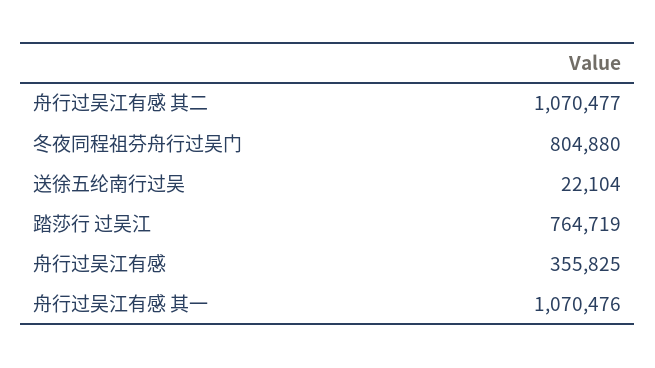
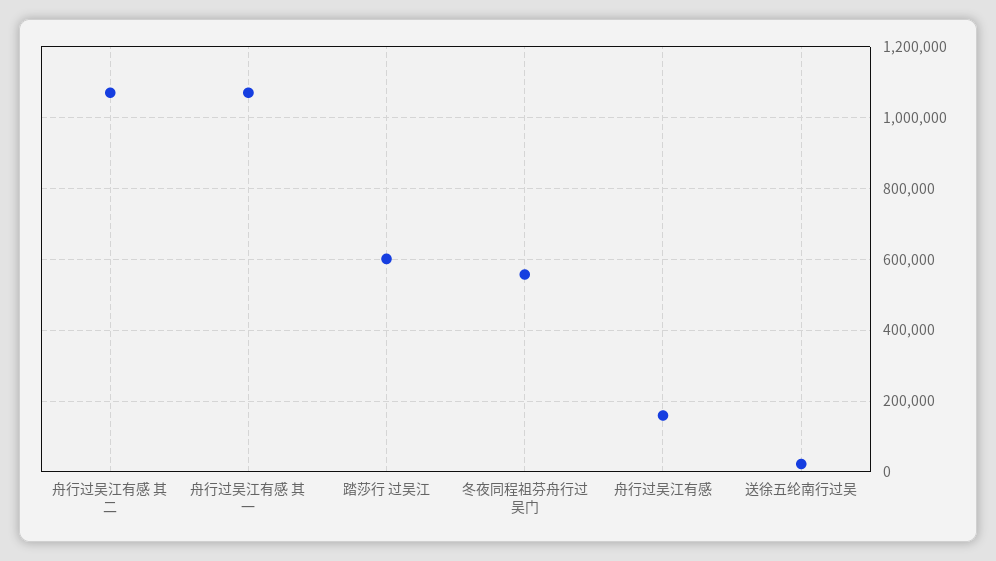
  {
    "舟行过吴江有感 其二": 1070477,
-   "冬夜同程祖芬舟行过吴门": 804880,
+   "冬夜同程祖芬舟行过吴门": 560000,
    "送徐五纶南行过吴": 22104,
-   "踏莎行 过吴江": 764719,
+   "踏莎行 过吴江": 600000,
-   "舟行过吴江有感": 355825,
+   "舟行过吴江有感": 160000,
    "舟行过吴江有感 其一": 1070476
  }

